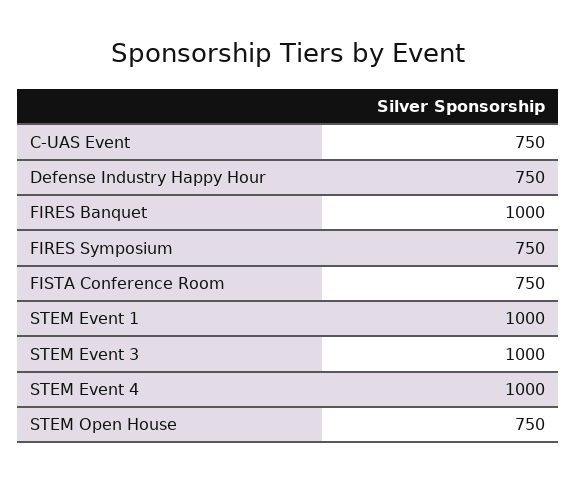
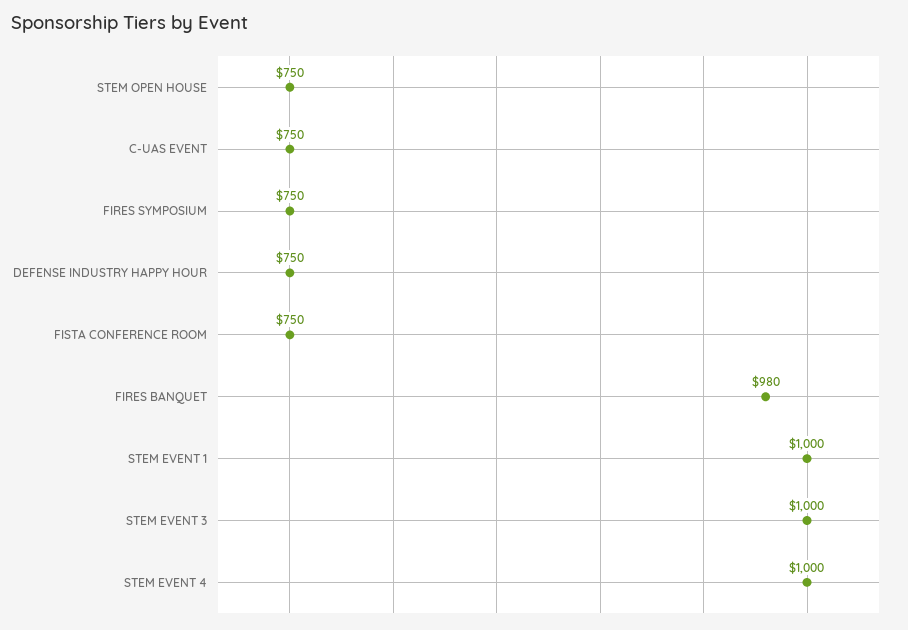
  {
    "C-UAS Event": 750,
    "Defense Industry Happy Hour": 750,
-   "FIRES Banquet": 1000,
+   "FIRES Banquet": 980,
    "FIRES Symposium": 750,
    "FISTA Conference Room": 750,
    "STEM Event 1": 1000,
    "STEM Event 3": 1000,
    "STEM Event 4": 1000,
    "STEM Open House": 750
  }

